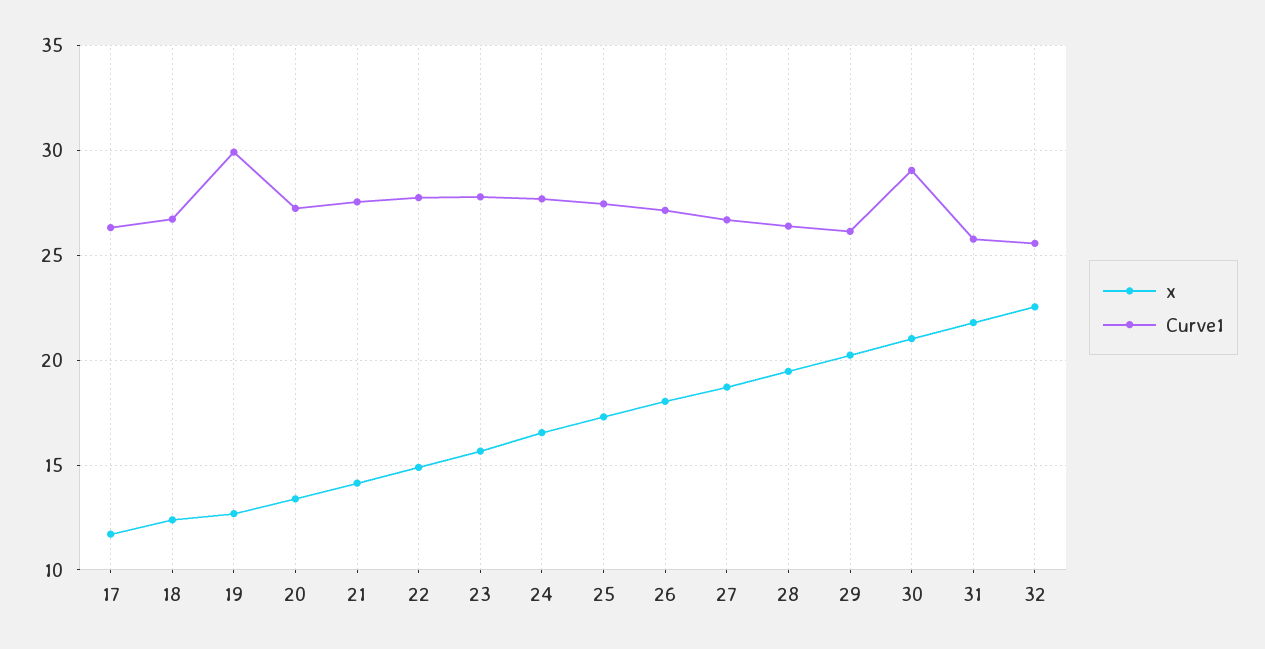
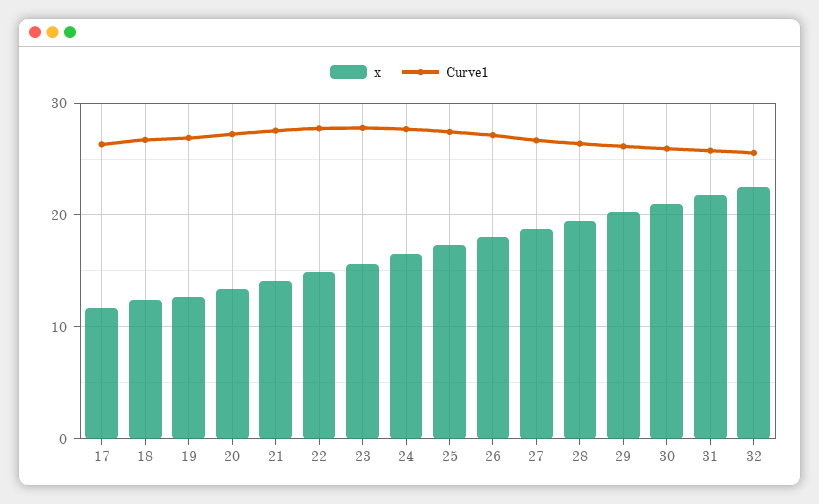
  {
    "x": {
      "17": 11.5,
      "18": 12.5,
      "19": 12.5,
      "20": 13.5,
      "21": 14,
      "22": 15,
      "23": 15.5,
      "24": 16.5,
      "25": 17.5,
      "26": 18,
      "27": 18.5,
      "28": 19.5,
      "29": 20,
      "30": 21,
      "31": 22,
      "32": 22.5
    },
    "Curve1": {
      "17": 26.5,
      "18": 26.5,
-     "19": 30,
+     "19": 27,
      "20": 27,
      "21": 27.5,
      "22": 27.5,
      "23": 28,
      "24": 27.5,
      "25": 27.5,
      "26": 27,
      "27": 26.5,
      "28": 26.5,
      "29": 26,
-     "30": 29,
+     "30": 26,
      "31": 26,
      "32": 25.5
    }
  }

